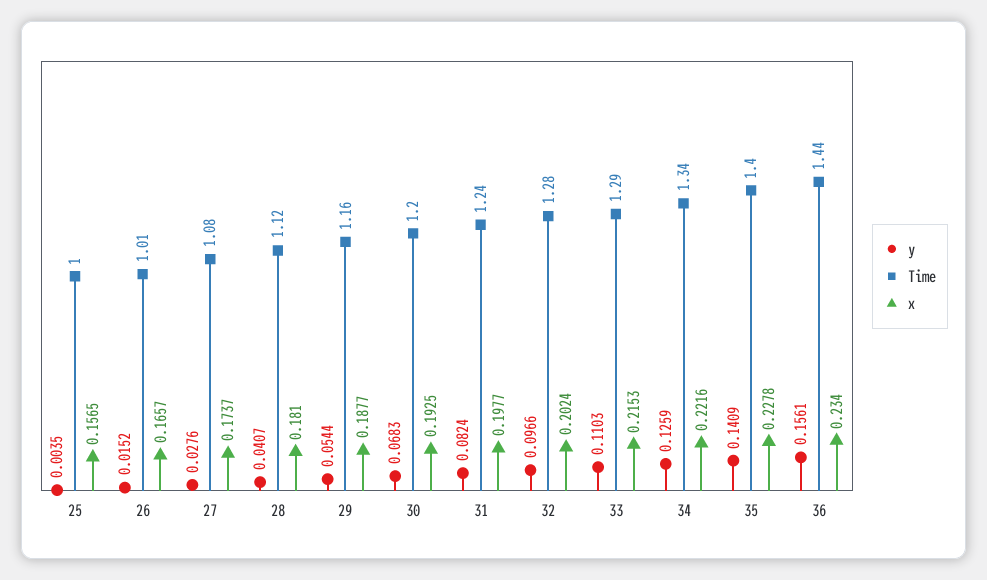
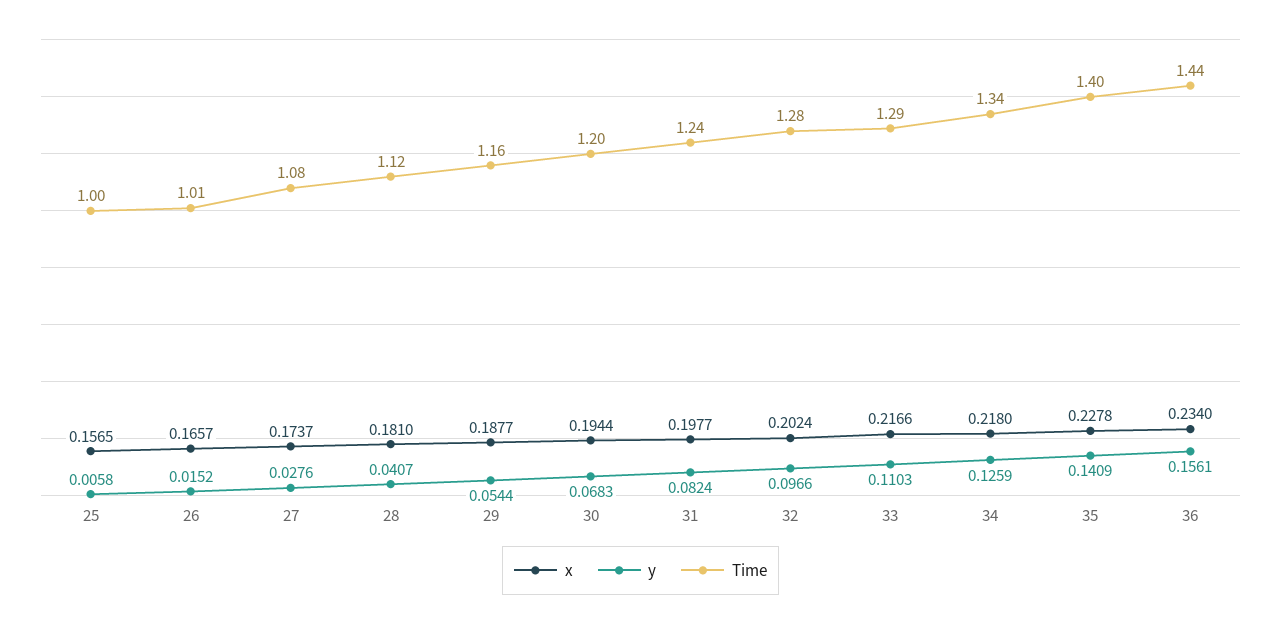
  {
    "y": {
-     "25": 0.0035,
+     "25": 0.0058,
      "26": 0.0152,
      "27": 0.0276,
      "28": 0.0407,
      "29": 0.0544,
      "30": 0.0683,
      "31": 0.0824,
      "32": 0.0966,
      "33": 0.1103,
      "34": 0.1259,
      "35": 0.1409,
      "36": 0.1561
    },
    "Time": {
      "25": 1,
      "26": 1.01,
      "27": 1.08,
      "28": 1.12,
      "29": 1.16,
      "30": 1.2,
      "31": 1.24,
      "32": 1.28,
      "33": 1.29,
      "34": 1.34,
      "35": 1.4,
      "36": 1.44
    },
    "x": {
      "25": 0.1565,
      "26": 0.1657,
      "27": 0.1737,
      "28": 0.181,
      "29": 0.1877,
-     "30": 0.1925,
+     "30": 0.1944,
      "31": 0.1977,
      "32": 0.2024,
-     "33": 0.2153,
+     "33": 0.2166,
-     "34": 0.2216,
+     "34": 0.218,
      "35": 0.2278,
      "36": 0.234
    }
  }

